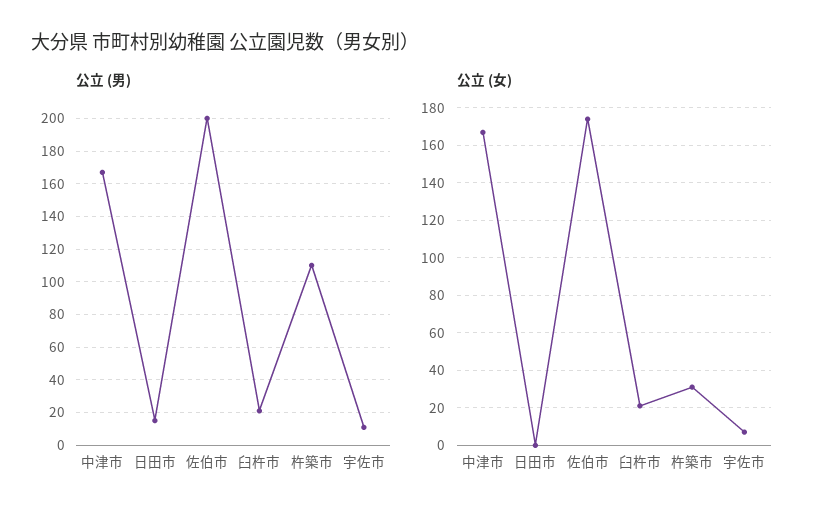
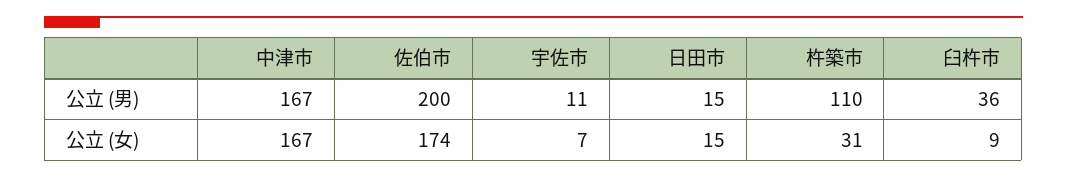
  {
    "公立 (男)": {
      "中津市": 167,
      "日田市": 15,
      "佐伯市": 200,
-     "臼杵市": 20,
+     "臼杵市": 36,
      "杵築市": 110,
      "宇佐市": 11
    },
    "公立 (女)": {
      "中津市": 167,
-     "日田市": 0,
+     "日田市": 15,
      "佐伯市": 174,
-     "臼杵市": 20,
+     "臼杵市": 9,
      "杵築市": 31,
      "宇佐市": 7
    }
  }

